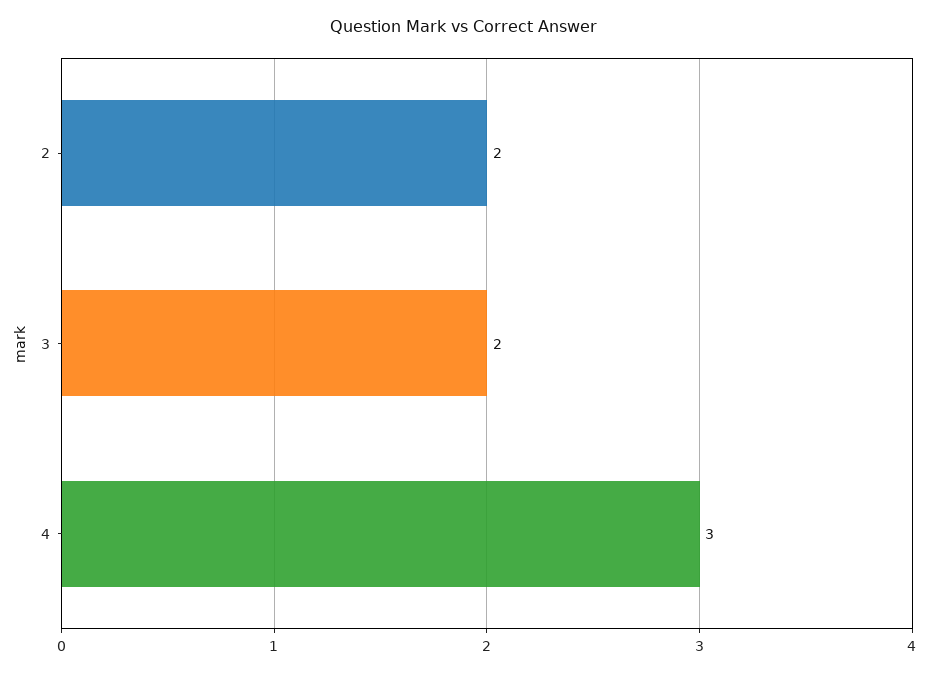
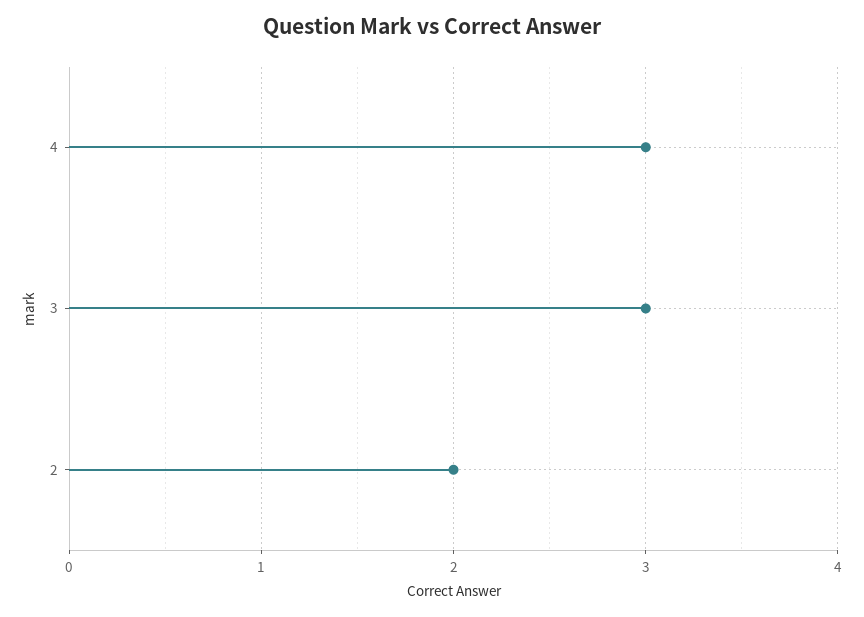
  {
    "2": 2,
-   "3": 2,
+   "3": 3,
    "4": 3
  }

